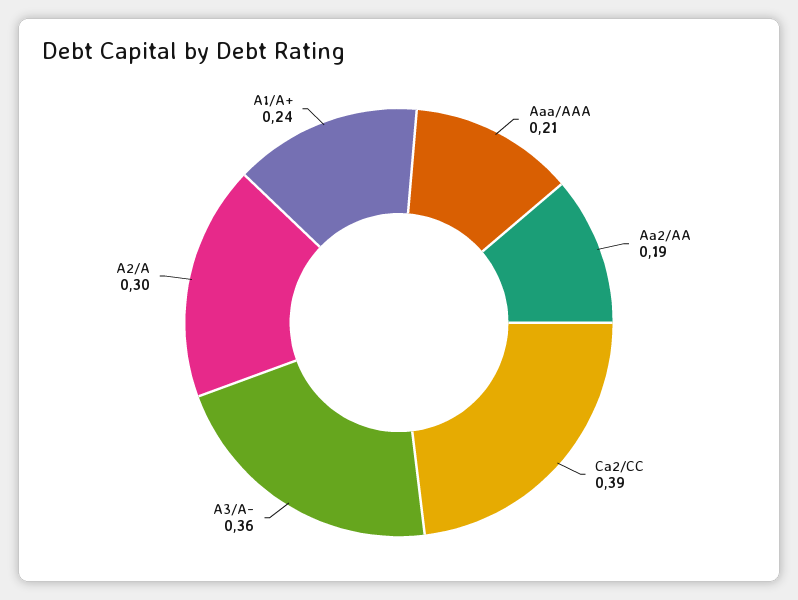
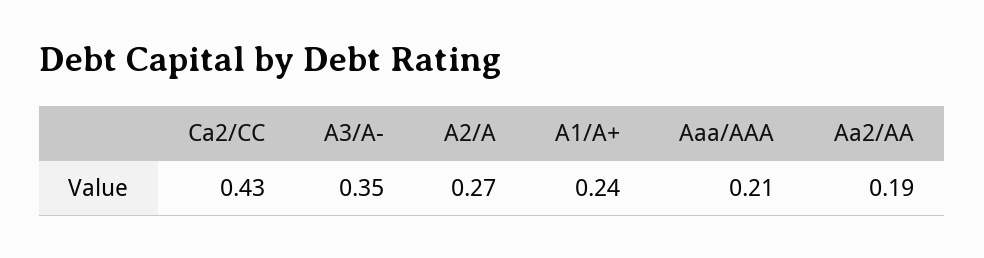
  {
    "Aaa/AAA": 0.21,
    "Aa2/AA": 0.19,
-   "Ca2/CC": 0.39,
+   "Ca2/CC": 0.43,
-   "A3/A-": 0.36,
+   "A3/A-": 0.35,
-   "A2/A": 0.3,
+   "A2/A": 0.27,
    "A1/A+": 0.24
  }

